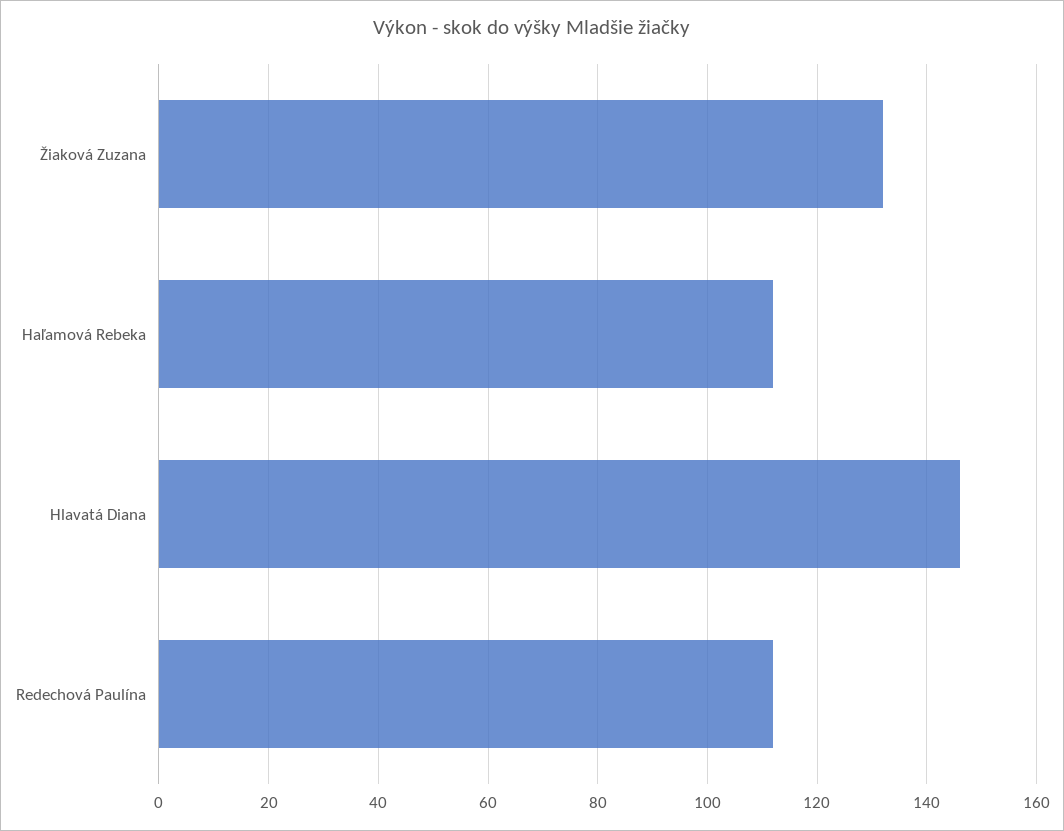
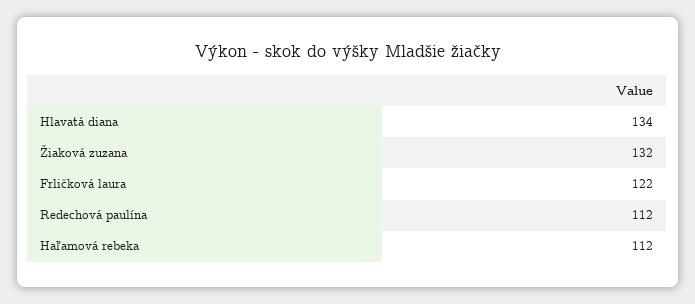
  {
    "Žiaková Zuzana": 132,
    "Haľamová Rebeka": 112,
-   "Hlavatá Diana": 145,
+   "Hlavatá Diana": 134,
-   "Redechová Paulína": 112
+   "Redechová Paulína": 112,
+   "Frličková laura": 122
  }

